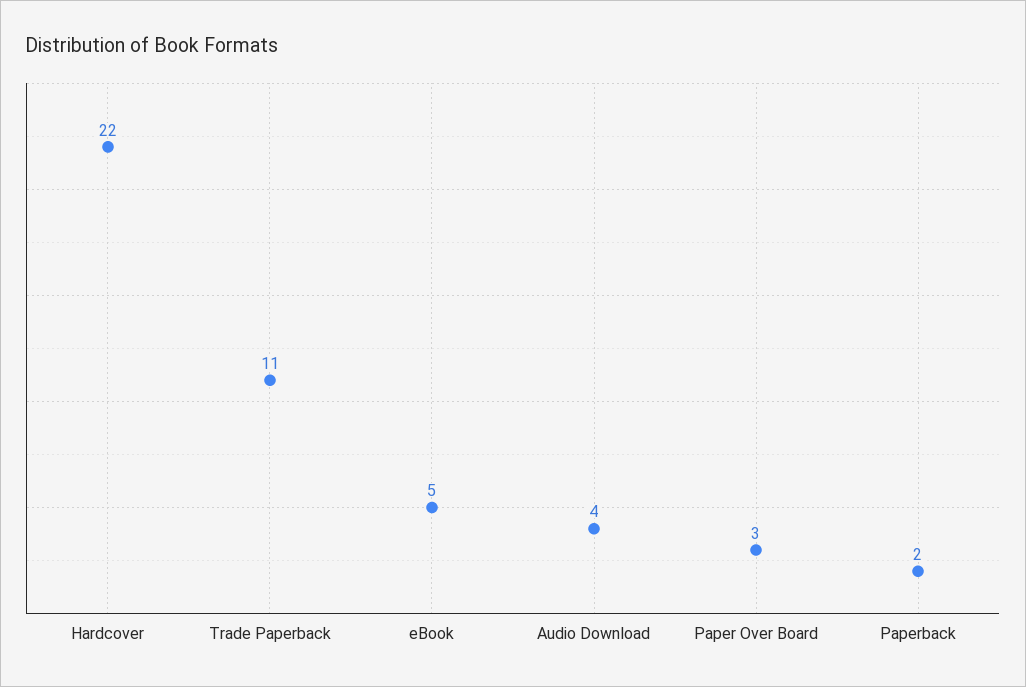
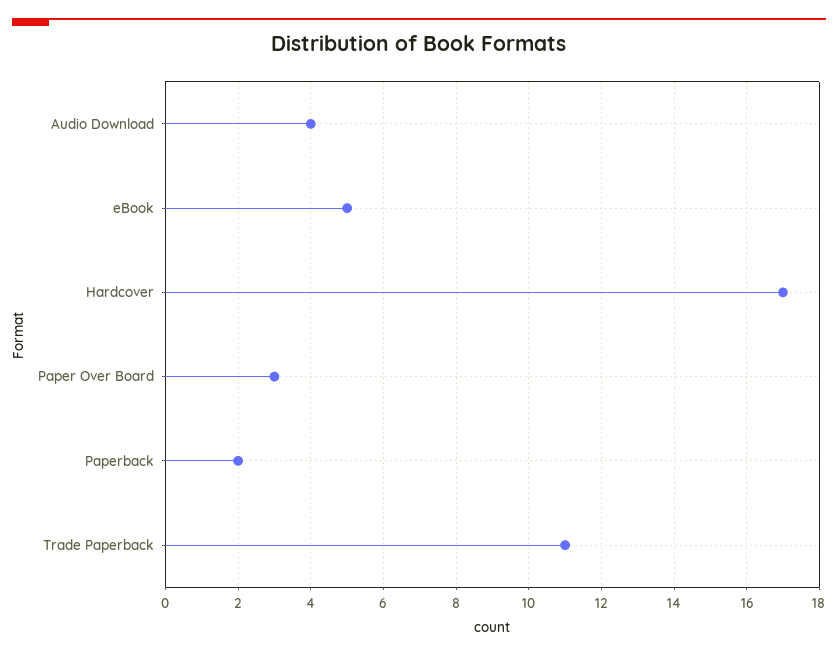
  {
-   "Hardcover": 22,
+   "Hardcover": 17,
    "Trade Paperback": 11,
    "eBook": 5,
    "Audio Download": 4,
    "Paper Over Board": 3,
    "Paperback": 2
  }

